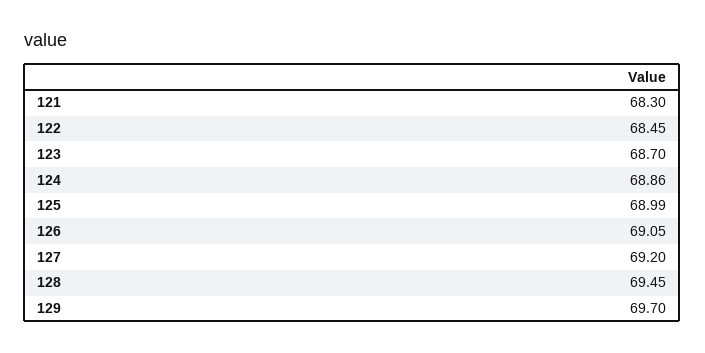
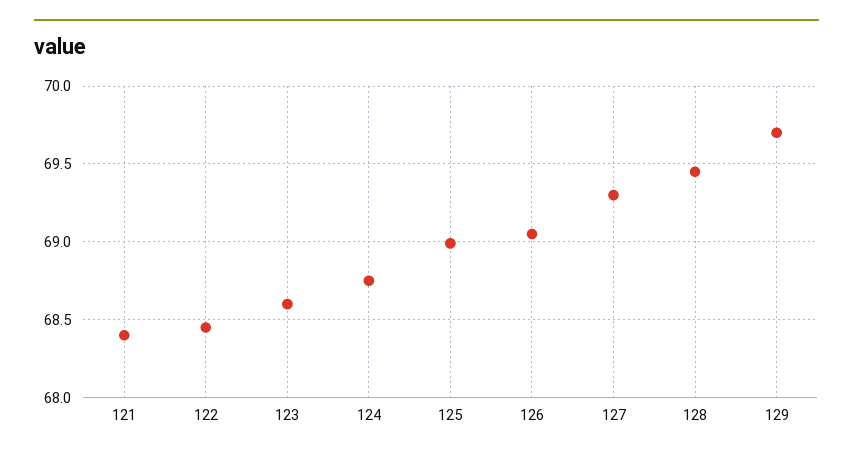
  {
-   "121": 68.3,
+   "121": 68.4,
    "122": 68.45,
-   "123": 68.7,
+   "123": 68.6,
-   "124": 68.86,
+   "124": 68.75,
    "125": 68.99,
    "126": 69.05,
-   "127": 69.2,
+   "127": 69.3,
    "128": 69.45,
    "129": 69.7
  }

